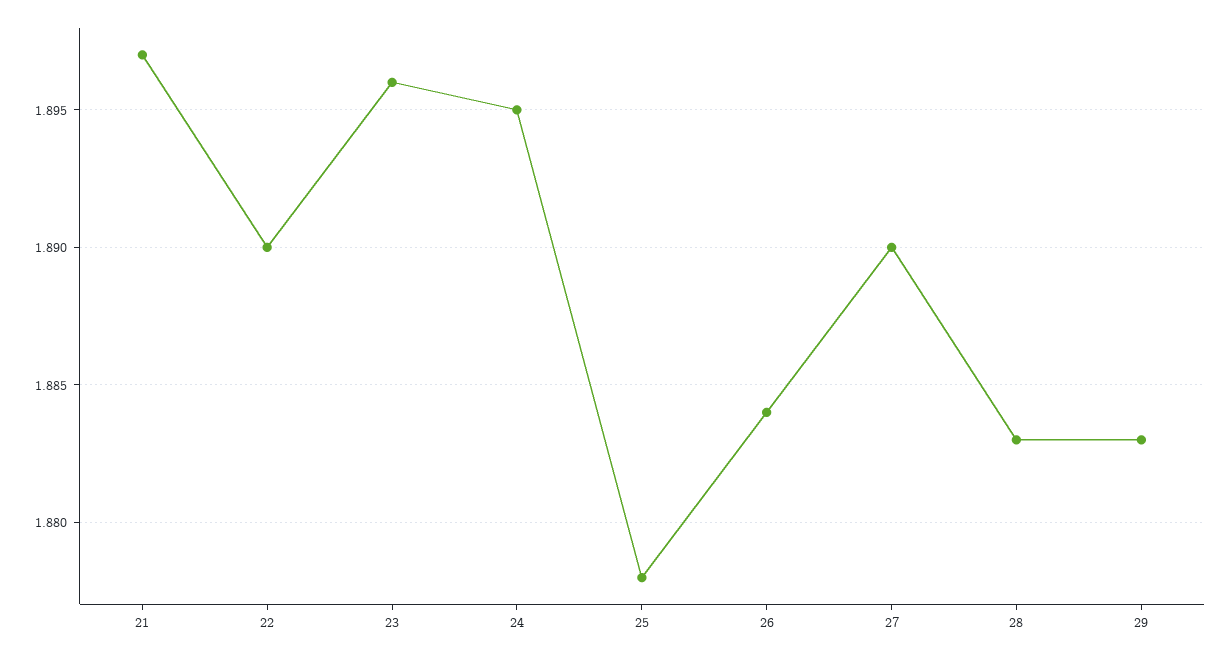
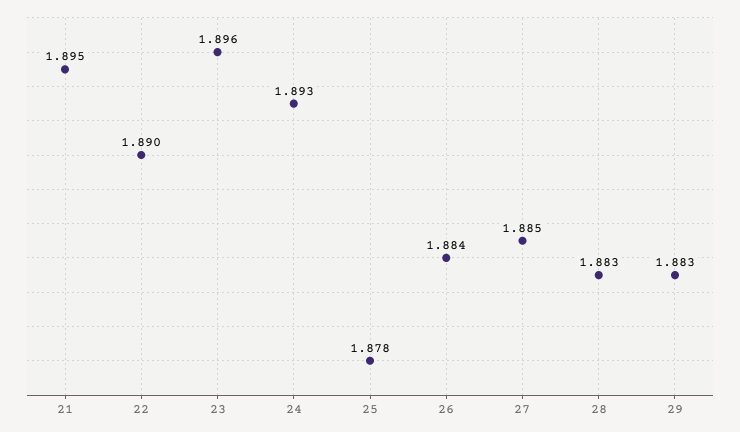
  {
-   "21": 1.897,
+   "21": 1.895,
    "22": 1.89,
    "23": 1.896,
-   "24": 1.895,
+   "24": 1.893,
    "25": 1.878,
    "26": 1.884,
-   "27": 1.89,
+   "27": 1.885,
    "28": 1.883,
    "29": 1.883
  }

